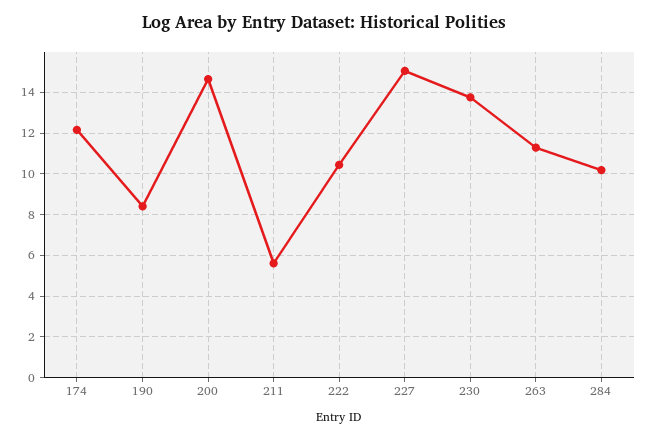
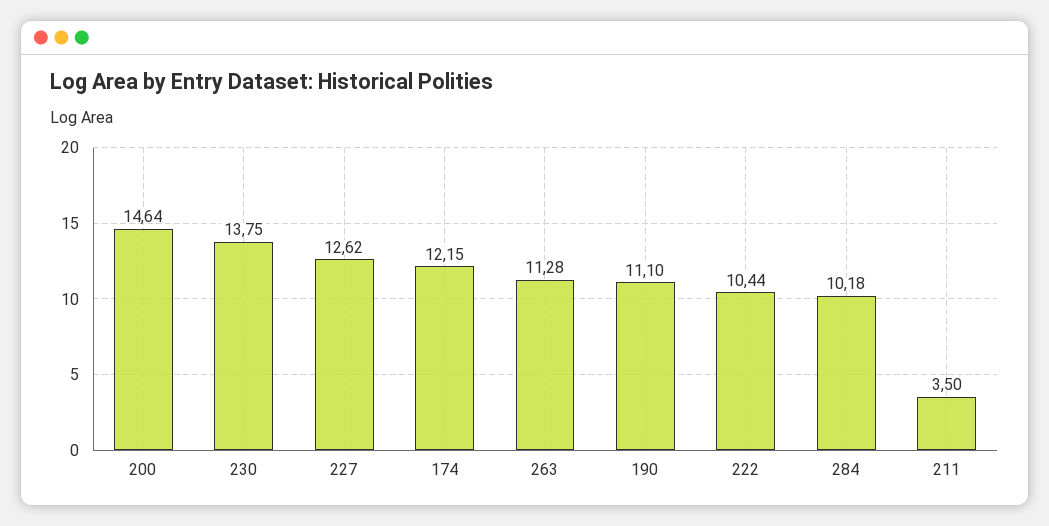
  {
    "174": 12.15,
-   "190": 8.5,
+   "190": 11.1,
    "200": 14.64,
-   "211": 5.5,
+   "211": 3.5,
    "222": 10.44,
-   "227": 15,
+   "227": 12.62,
    "230": 13.75,
    "263": 11.28,
    "284": 10.18
  }

